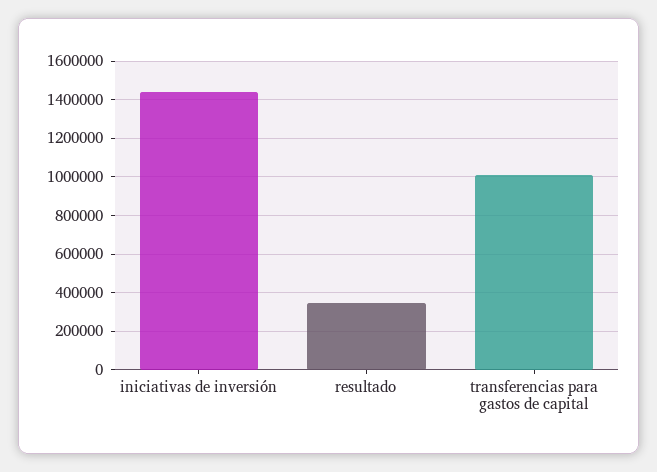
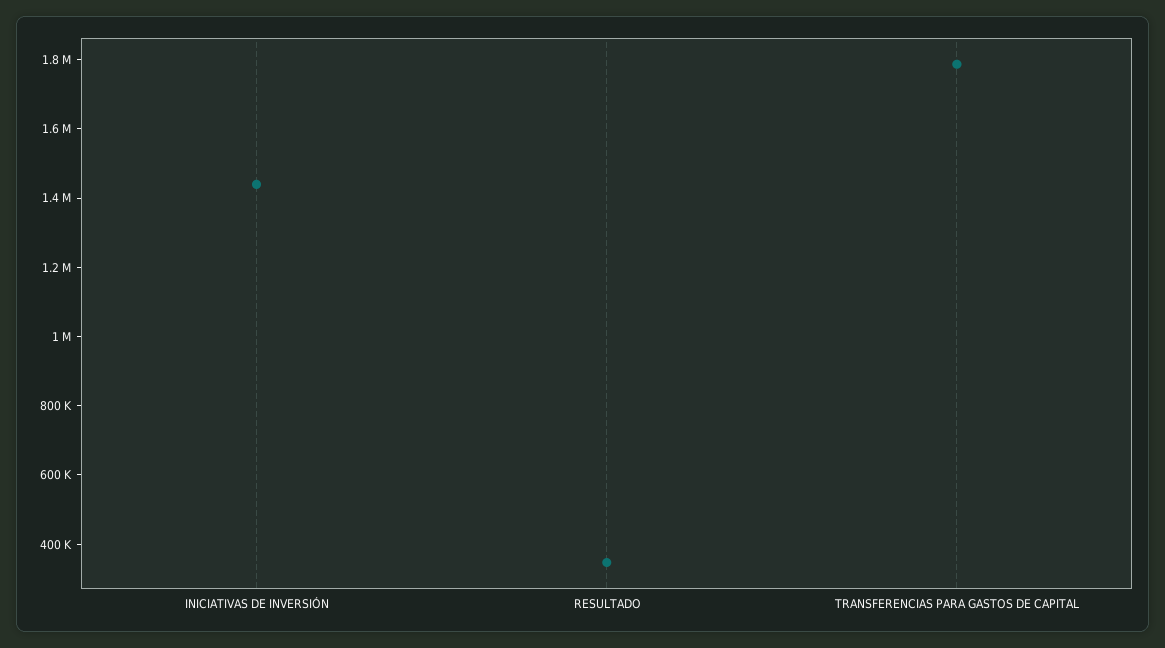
  {
    "iniciativas de inversión": 1450000,
    "resultado": 350000,
-   "transferencias para gastos de capital": 1000000
+   "transferencias para gastos de capital": 1800000
  }

